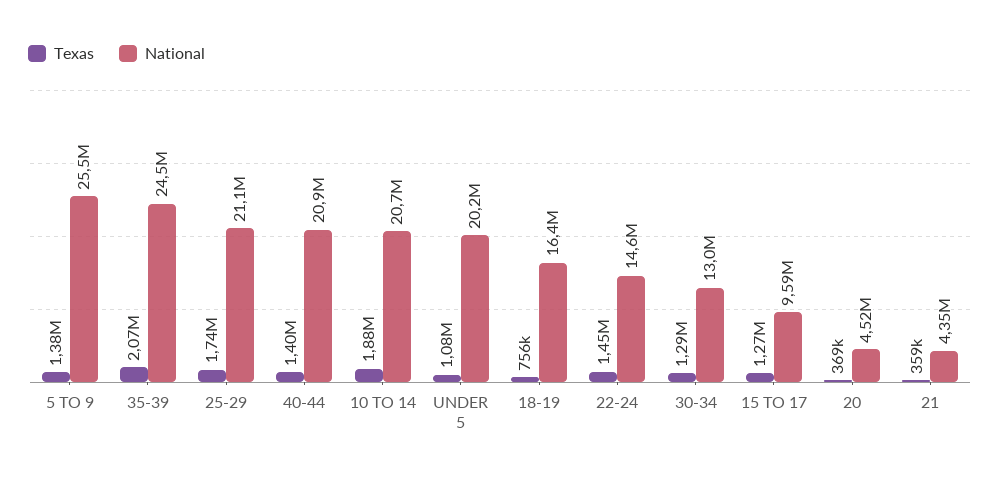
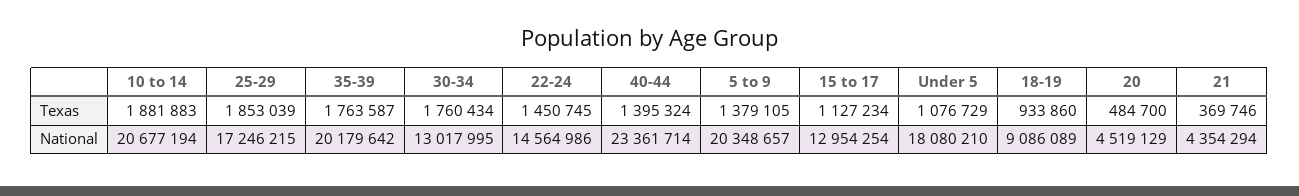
  {
    "Texas": {
      "5 TO 9": 1379105,
-     "35-39": 2070000,
+     "35-39": 1763587,
-     "25-29": 1740000,
+     "25-29": 1853039,
      "40-44": 1395324,
      "10 TO 14": 1881883,
      "UNDER 5": 1076729,
-     "18-19": 756000,
+     "18-19": 933860,
      "22-24": 1450745,
-     "30-34": 1290000,
+     "30-34": 1760434,
-     "15 TO 17": 1270000,
+     "15 TO 17": 1127234,
-     "20": 369000,
+     "20": 484700,
-     "21": 359000
+     "21": 369746
    },
    "National": {
-     "5 TO 9": 25500000,
+     "5 TO 9": 20348657,
-     "35-39": 24500000,
+     "35-39": 20179642,
-     "25-29": 21100000,
+     "25-29": 17246215,
-     "40-44": 20900000,
+     "40-44": 23361714,
      "10 TO 14": 20677194,
-     "UNDER 5": 20200000,
+     "UNDER 5": 18080210,
-     "18-19": 16400000,
+     "18-19": 9086089,
      "22-24": 14564986,
      "30-34": 13017995,
-     "15 TO 17": 9590000,
+     "15 TO 17": 12954254,
      "20": 4519129,
      "21": 4354294
    }
  }

